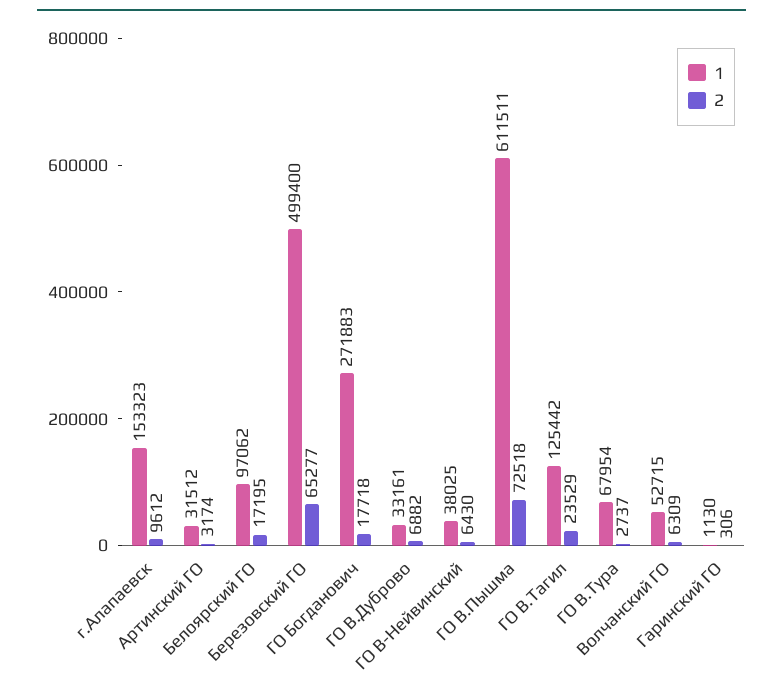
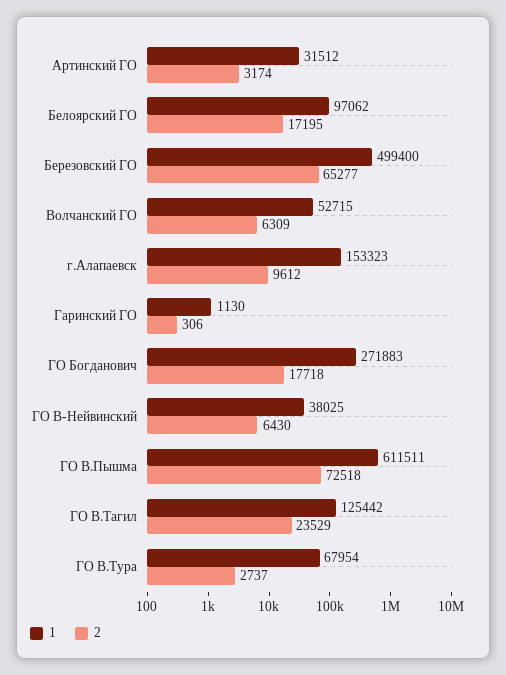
  {
    "1": {
      "г.Алапаевск": 153323,
      "Артинский ГО": 31512,
      "Белоярский ГО": 97062,
      "Березовский ГО": 499400,
      "ГО Богданович": 271883,
-     "ГО В.Дуброво": 33161,
      "ГО В-Нейвинский": 38025,
      "ГО В.Пышма": 611511,
      "ГО В.Тагил": 125442,
      "ГО В.Тура": 67954,
      "Волчанский ГО": 52715,
      "Гаринский ГО": 1130
    },
    "2": {
      "г.Алапаевск": 9612,
      "Артинский ГО": 3174,
      "Белоярский ГО": 17195,
      "Березовский ГО": 65277,
      "ГО Богданович": 17718,
-     "ГО В.Дуброво": 6882,
      "ГО В-Нейвинский": 6430,
      "ГО В.Пышма": 72518,
      "ГО В.Тагил": 23529,
      "ГО В.Тура": 2737,
      "Волчанский ГО": 6309,
      "Гаринский ГО": 306
    }
  }

